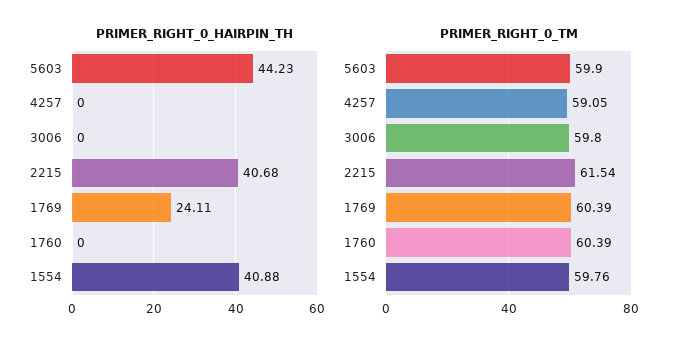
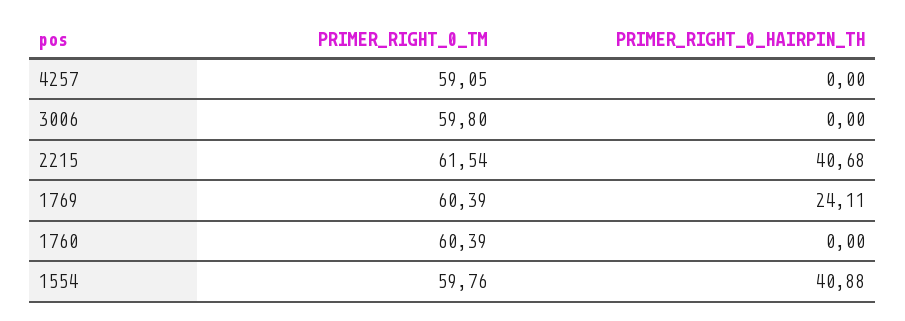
  {
    "PRIMER_RIGHT_0_HAIRPIN_TH": {
-     "5603": 44.23,
      "4257": 0,
      "3006": 0,
      "2215": 40.68,
      "1769": 24.11,
      "1760": 0,
      "1554": 40.88
    },
    "PRIMER_RIGHT_0_TM": {
-     "5603": 59.9,
      "4257": 59.05,
      "3006": 59.8,
      "2215": 61.54,
      "1769": 60.39,
      "1760": 60.39,
      "1554": 59.76
    }
  }

